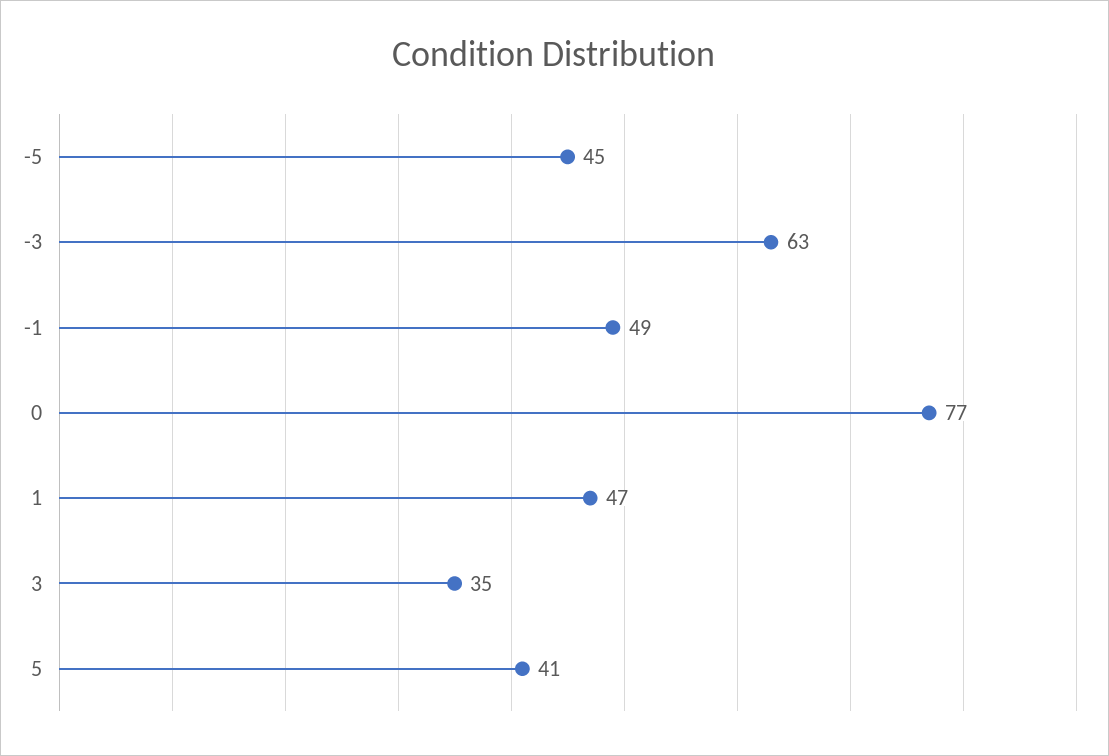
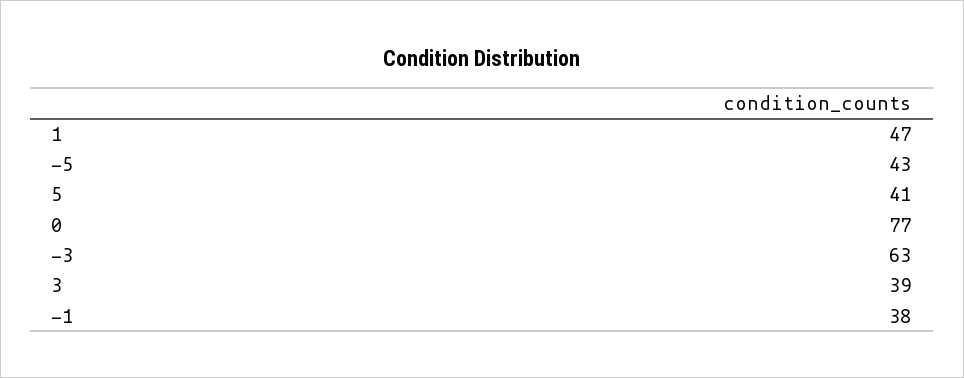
  {
-   "-5": 45,
+   "-5": 43,
    "-3": 63,
-   "-1": 49,
+   "-1": 38,
    "0": 77,
    "1": 47,
-   "3": 35,
+   "3": 39,
    "5": 41
  }

